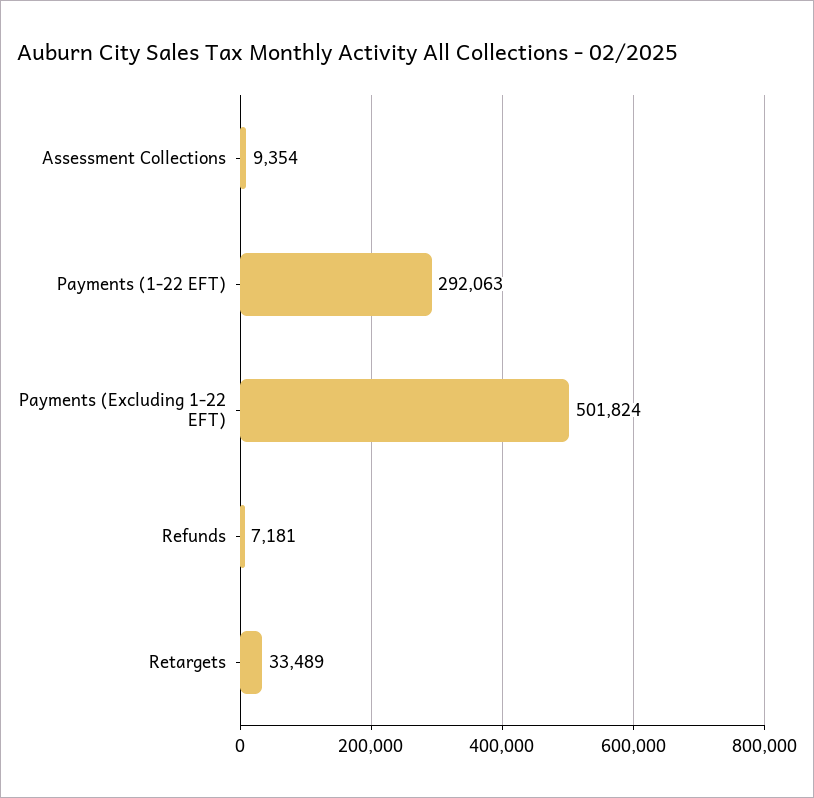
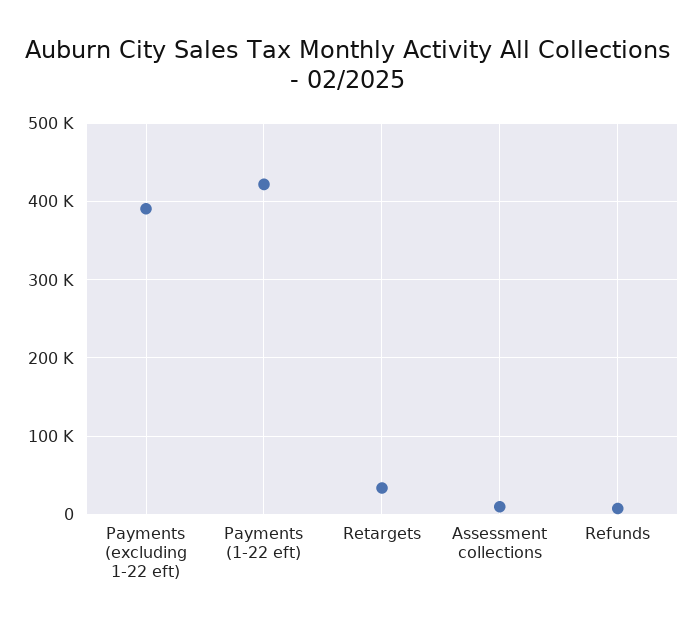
  {
    "Assessment Collections": 9354,
-   "Payments (1-22 EFT)": 292063,
+   "Payments (1-22 EFT)": 420000,
-   "Payments (Excluding 1-22 EFT)": 501824,
+   "Payments (Excluding 1-22 EFT)": 390000,
    "Refunds": 7181,
    "Retargets": 33489
  }

